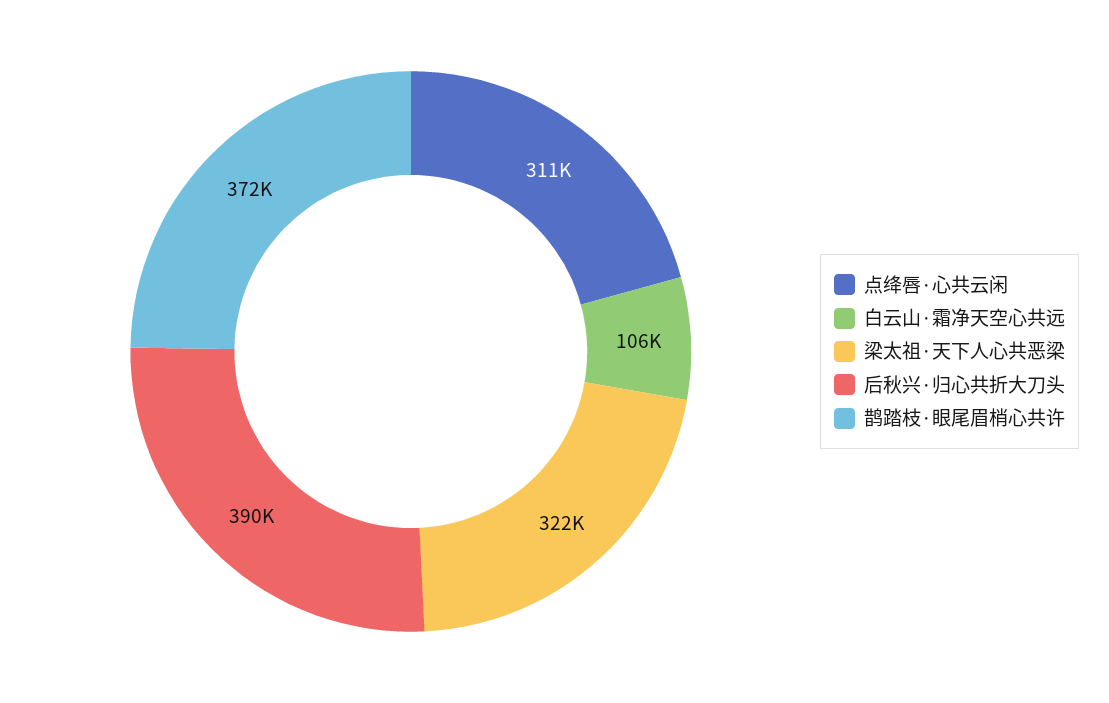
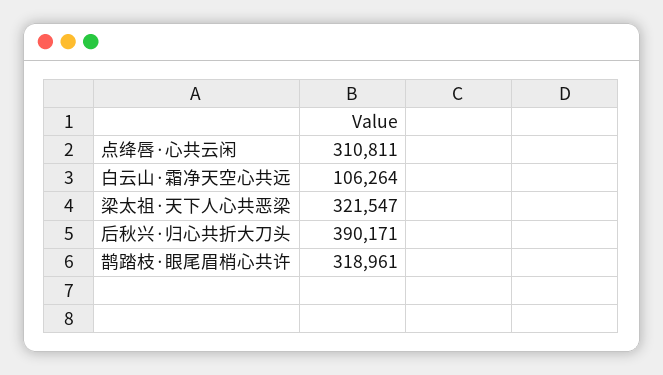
  {
    "点绛唇·心共云闲": 310811,
    "白云山·霜净天空心共远": 106264,
    "梁太祖·天下人心共恶梁": 321547,
    "后秋兴·归心共折大刀头": 390171,
-   "鹊踏枝·眼尾眉梢心共许": 372000
+   "鹊踏枝·眼尾眉梢心共许": 318961
  }

